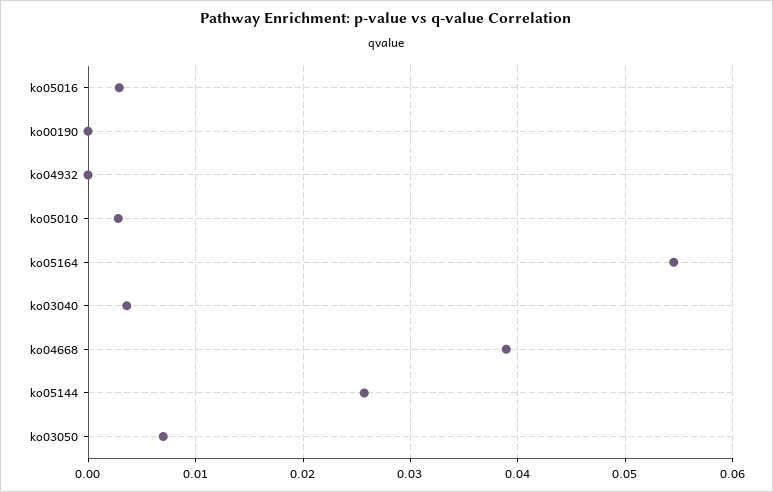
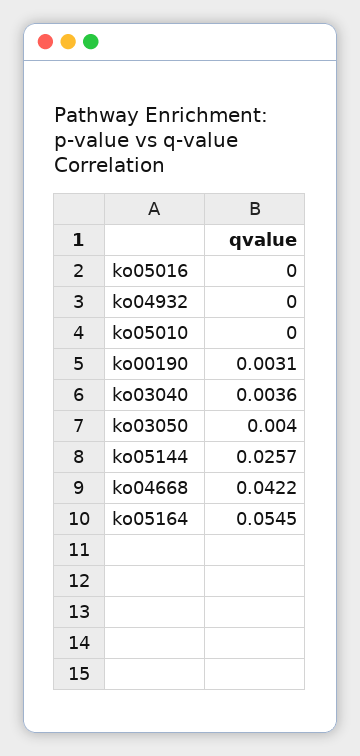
  {
-   "ko05016": 0.003,
+   "ko05016": 0,
-   "ko00190": 0,
+   "ko00190": 0.0031,
    "ko04932": 0,
-   "ko05010": 0.003,
+   "ko05010": 0,
    "ko05164": 0.0545,
    "ko03040": 0.0036,
-   "ko04668": 0.039,
+   "ko04668": 0.0422,
    "ko05144": 0.0257,
-   "ko03050": 0.007
+   "ko03050": 0.004
  }

